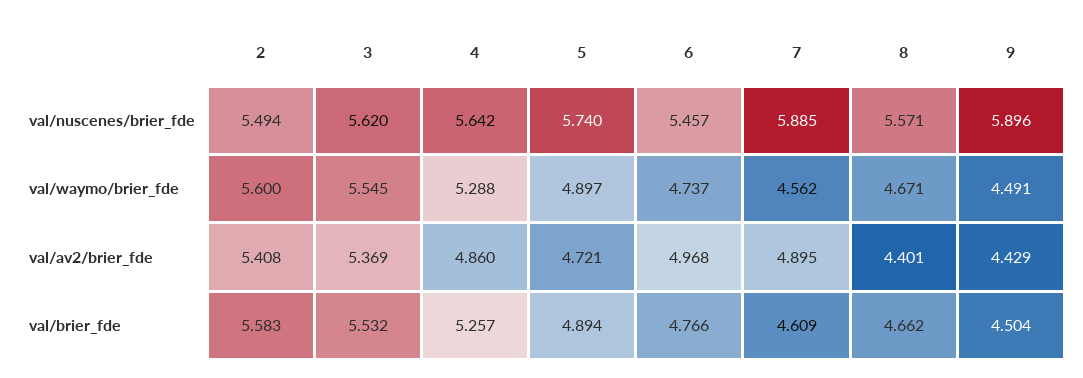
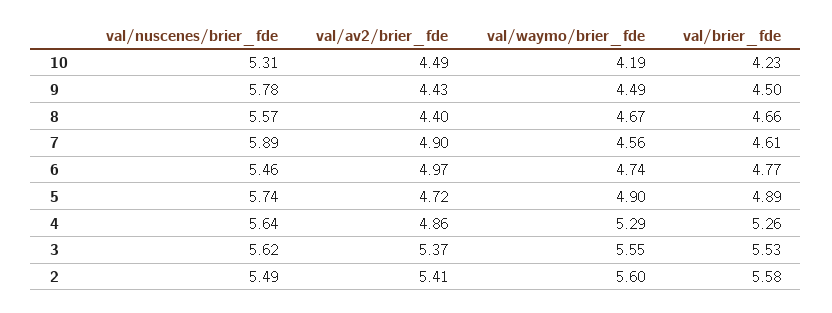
  {
    "2": {
      "val/nuscenes/brier_fde": 5.494,
      "val/waymo/brier_fde": 5.6,
      "val/av2/brier_fde": 5.408,
      "val/brier_fde": 5.583
    },
    "3": {
      "val/nuscenes/brier_fde": 5.62,
      "val/waymo/brier_fde": 5.545,
      "val/av2/brier_fde": 5.369,
      "val/brier_fde": 5.532
    },
    "4": {
      "val/nuscenes/brier_fde": 5.642,
      "val/waymo/brier_fde": 5.288,
      "val/av2/brier_fde": 4.86,
      "val/brier_fde": 5.257
    },
    "5": {
      "val/nuscenes/brier_fde": 5.74,
      "val/waymo/brier_fde": 4.897,
      "val/av2/brier_fde": 4.721,
      "val/brier_fde": 4.894
    },
    "6": {
      "val/nuscenes/brier_fde": 5.457,
      "val/waymo/brier_fde": 4.737,
      "val/av2/brier_fde": 4.968,
      "val/brier_fde": 4.766
    },
    "7": {
      "val/nuscenes/brier_fde": 5.885,
      "val/waymo/brier_fde": 4.562,
      "val/av2/brier_fde": 4.895,
      "val/brier_fde": 4.609
    },
    "8": {
      "val/nuscenes/brier_fde": 5.571,
      "val/waymo/brier_fde": 4.671,
      "val/av2/brier_fde": 4.401,
      "val/brier_fde": 4.662
    },
    "9": {
-     "val/nuscenes/brier_fde": 5.896,
+     "val/nuscenes/brier_fde": 5.78,
      "val/waymo/brier_fde": 4.491,
      "val/av2/brier_fde": 4.429,
      "val/brier_fde": 4.504
-   }
+   },
+   "10": {
+     "val/nuscenes/brier_fde": 5.31,
+     "val/av2/brier_fde": 4.49,
+     "val/waymo/brier_fde": 4.19,
+     "val/brier_fde": 4.23
+   }
  }

